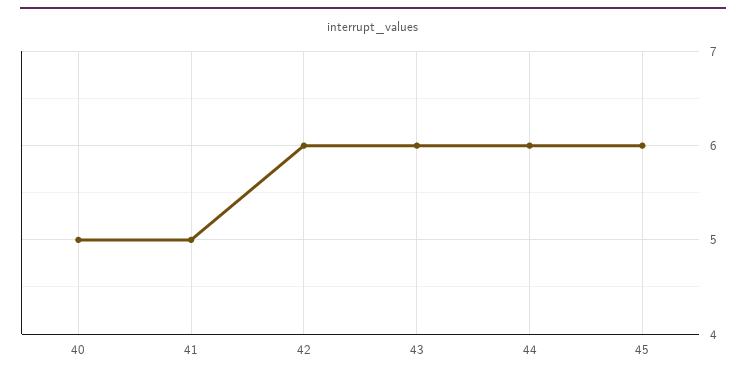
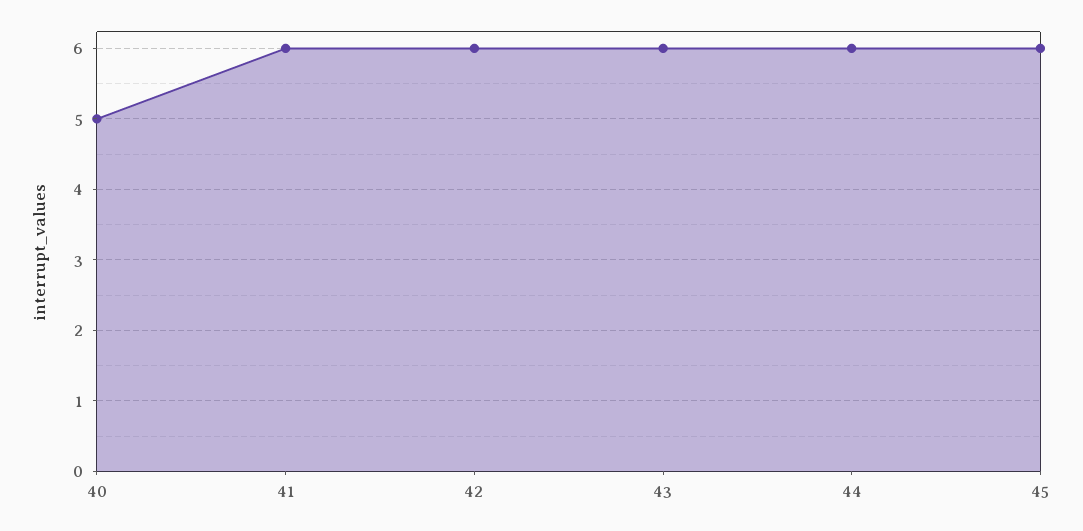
  {
    "40": 5,
-   "41": 5,
+   "41": 6,
    "42": 6,
    "43": 6,
    "44": 6,
    "45": 6
  }

